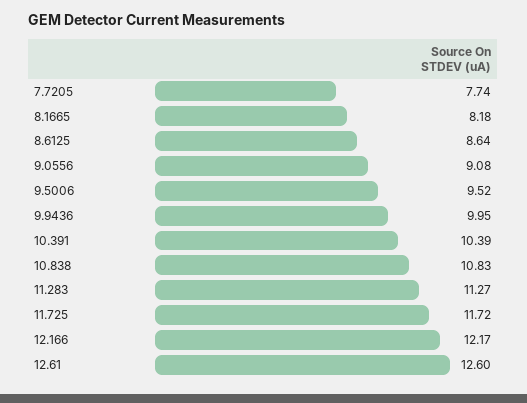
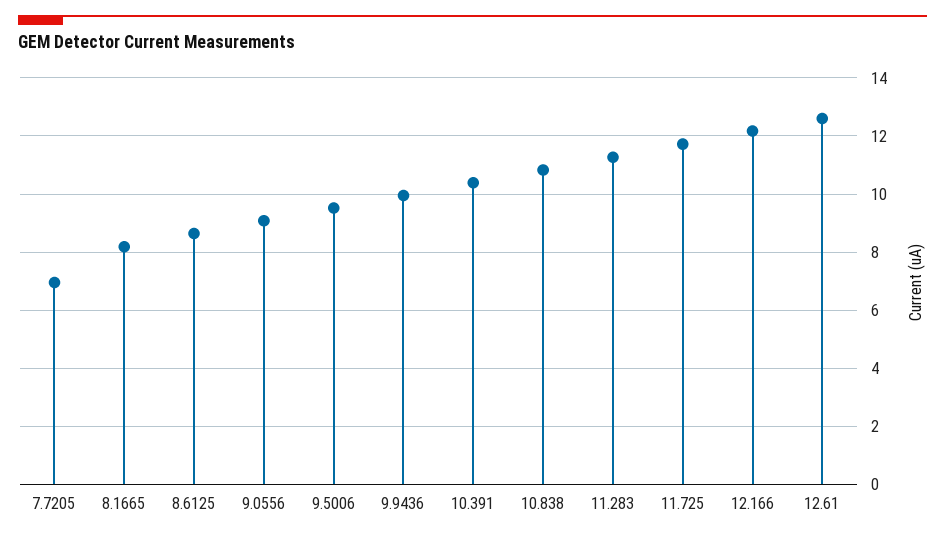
  {
-   "7.7205": 7.74,
+   "7.7205": 7,
    "8.1665": 8.18,
    "8.6125": 8.64,
    "9.0556": 9.08,
    "9.5006": 9.52,
    "9.9436": 9.95,
    "10.391": 10.39,
    "10.838": 10.83,
    "11.283": 11.27,
    "11.725": 11.72,
    "12.166": 12.17,
    "12.61": 12.6
  }

